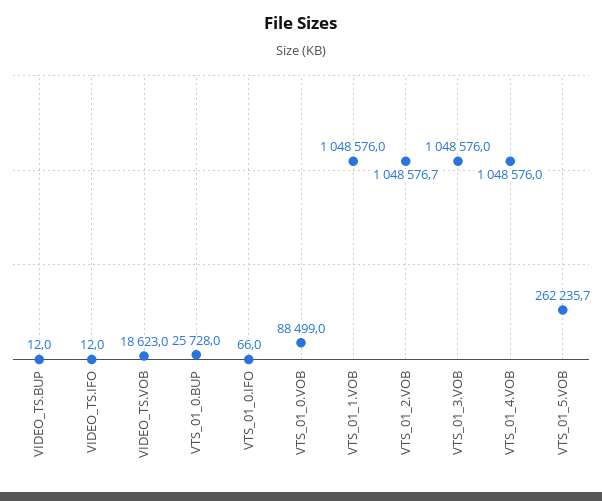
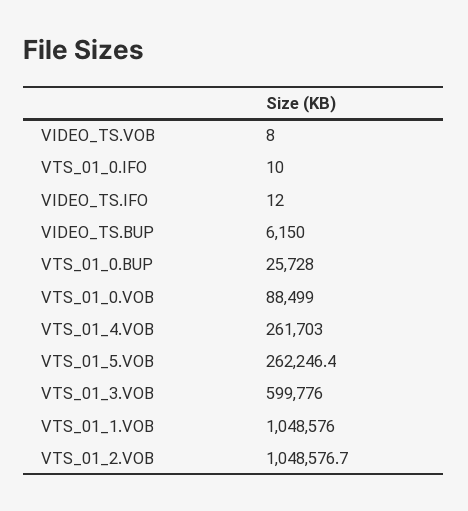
  {
-   "VIDEO_TS.BUP": 12,
+   "VIDEO_TS.BUP": 6150,
    "VIDEO_TS.IFO": 12,
-   "VIDEO_TS.VOB": 18623,
+   "VIDEO_TS.VOB": 8,
    "VTS_01_0.BUP": 25728,
-   "VTS_01_0.IFO": 66,
+   "VTS_01_0.IFO": 10,
    "VTS_01_0.VOB": 88499,
    "VTS_01_1.VOB": 1048576,
    "VTS_01_2.VOB": 1048576.7,
-   "VTS_01_3.VOB": 1048576,
+   "VTS_01_3.VOB": 599776,
-   "VTS_01_4.VOB": 1048576,
+   "VTS_01_4.VOB": 261703,
-   "VTS_01_5.VOB": 262235.7
+   "VTS_01_5.VOB": 262246.4
  }

